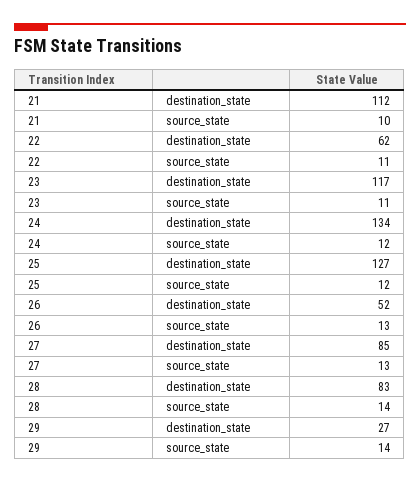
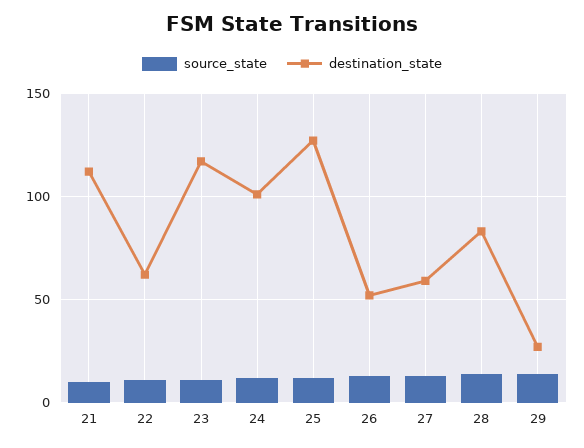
  {
    "destination_state": {
      "21": 112,
      "22": 62,
      "23": 117,
-     "24": 134,
+     "24": 100,
      "25": 127,
      "26": 52,
-     "27": 85,
+     "27": 60,
      "28": 83,
      "29": 27
    },
    "source_state": {
      "21": 10,
      "22": 11,
      "23": 11,
      "24": 12,
      "25": 12,
      "26": 13,
      "27": 13,
      "28": 14,
      "29": 14
    }
  }

